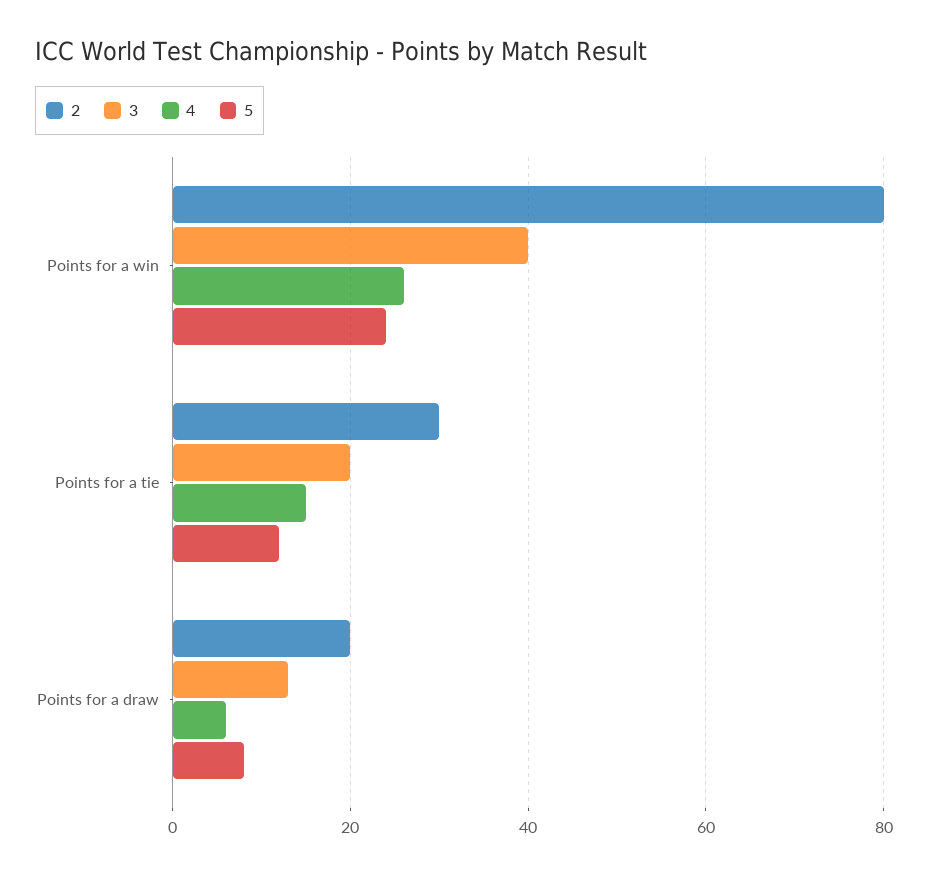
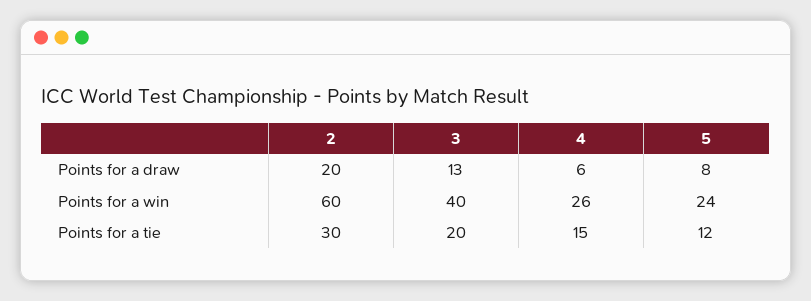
  {
    "2": {
-     "Points for a win": 80,
+     "Points for a win": 60,
      "Points for a tie": 30,
      "Points for a draw": 20
    },
    "3": {
      "Points for a win": 40,
      "Points for a tie": 20,
      "Points for a draw": 13
    },
    "4": {
      "Points for a win": 26,
      "Points for a tie": 15,
      "Points for a draw": 6
    },
    "5": {
      "Points for a win": 24,
      "Points for a tie": 12,
      "Points for a draw": 8
    }
  }

